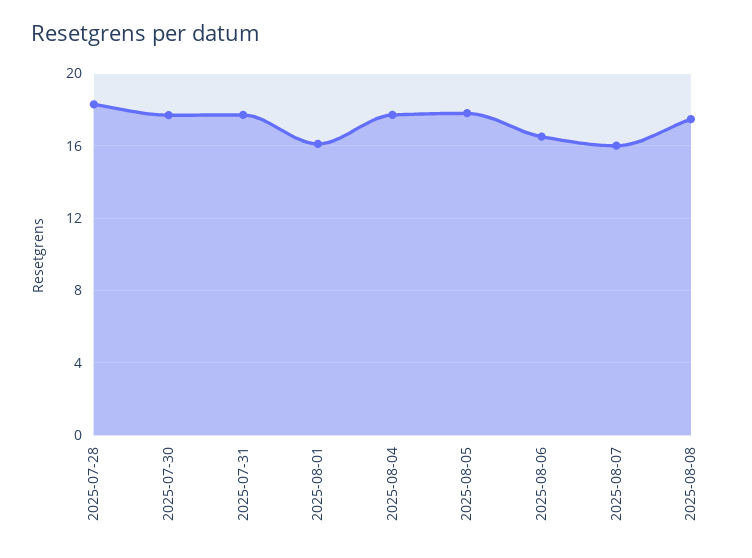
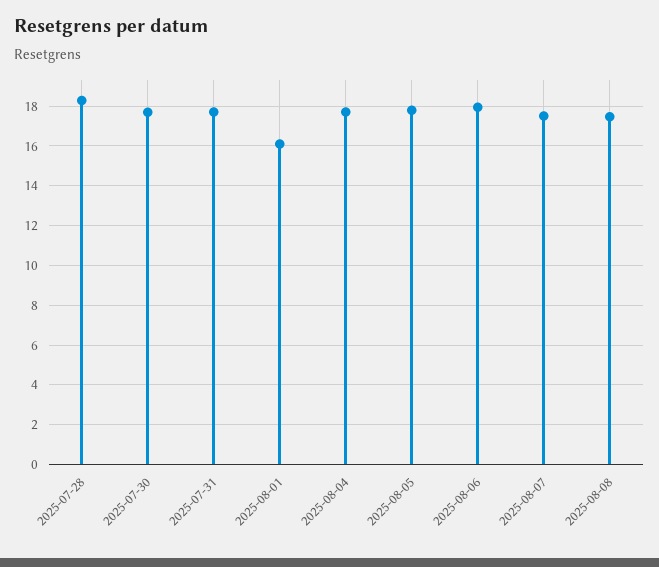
  {
    "2025-07-28": 18.5,
    "2025-07-30": 17.5,
    "2025-07-31": 17.5,
    "2025-08-01": 16,
    "2025-08-04": 17.5,
    "2025-08-05": 18,
-   "2025-08-06": 16.5,
+   "2025-08-06": 18,
-   "2025-08-07": 16,
+   "2025-08-07": 17.5,
    "2025-08-08": 17.5
  }

